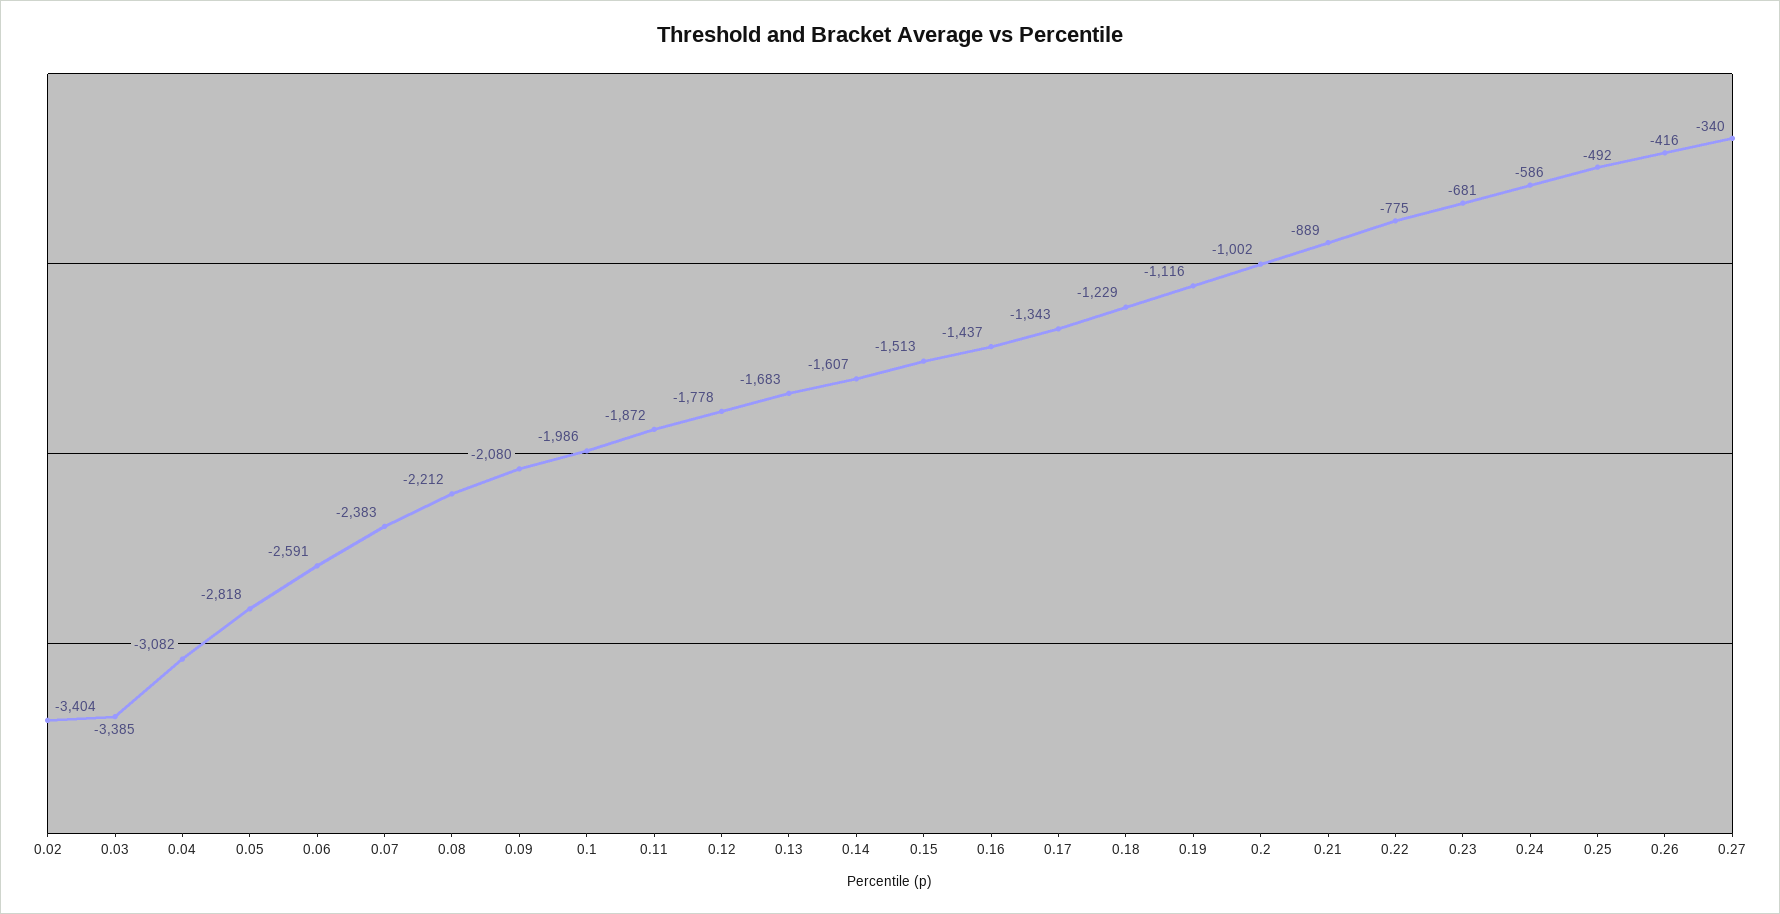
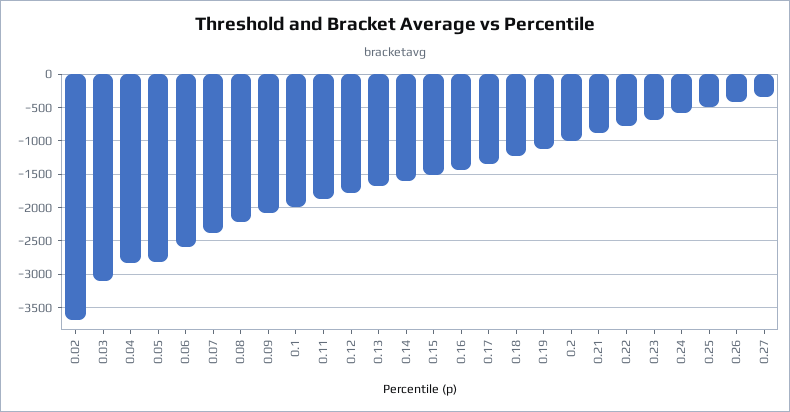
  {
-   "0.02": -3404,
+   "0.02": -3700,
-   "0.03": -3385,
+   "0.03": -3100,
-   "0.04": -3082,
+   "0.04": -2800,
    "0.05": -2818,
    "0.06": -2591,
    "0.07": -2383,
    "0.08": -2212,
    "0.09": -2080,
    "0.1": -1986,
    "0.11": -1872,
    "0.12": -1778,
    "0.13": -1683,
    "0.14": -1607,
    "0.15": -1513,
    "0.16": -1437,
    "0.17": -1343,
    "0.18": -1229,
    "0.19": -1116,
    "0.2": -1002,
    "0.21": -889,
    "0.22": -775,
    "0.23": -681,
    "0.24": -586,
    "0.25": -492,
    "0.26": -416,
    "0.27": -340
  }

